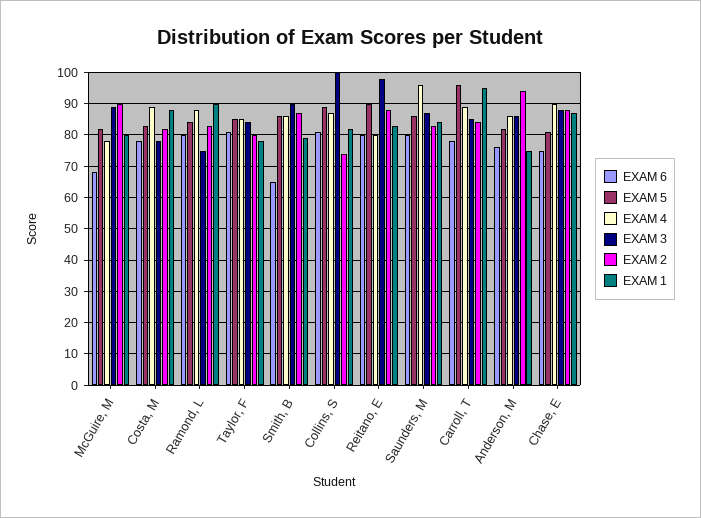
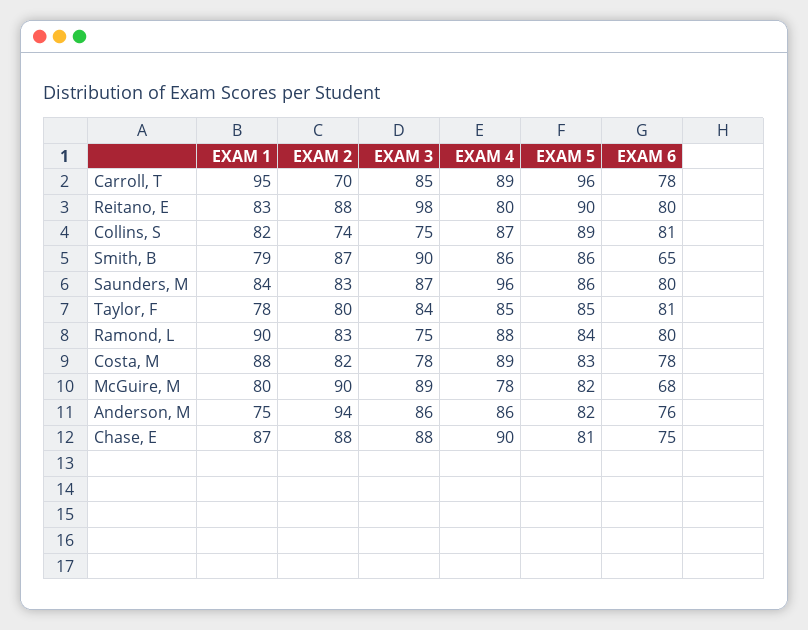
  {
    "EXAM 6": {
      "McGuire, M": 68,
      "Costa, M": 78,
      "Ramond, L": 80,
      "Taylor, F": 81,
      "Smith, B": 65,
      "Collins, S": 81,
      "Reitano, E": 80,
      "Saunders, M": 80,
      "Carroll, T": 78,
      "Anderson, M": 76,
      "Chase, E": 75
    },
    "EXAM 5": {
      "McGuire, M": 82,
      "Costa, M": 83,
      "Ramond, L": 84,
      "Taylor, F": 85,
      "Smith, B": 86,
      "Collins, S": 89,
      "Reitano, E": 90,
      "Saunders, M": 86,
      "Carroll, T": 96,
      "Anderson, M": 82,
      "Chase, E": 81
    },
    "EXAM 4": {
      "McGuire, M": 78,
      "Costa, M": 89,
      "Ramond, L": 88,
      "Taylor, F": 85,
      "Smith, B": 86,
      "Collins, S": 87,
      "Reitano, E": 80,
      "Saunders, M": 96,
      "Carroll, T": 89,
      "Anderson, M": 86,
      "Chase, E": 90
    },
    "EXAM 3": {
      "McGuire, M": 89,
      "Costa, M": 78,
      "Ramond, L": 75,
      "Taylor, F": 84,
      "Smith, B": 90,
-     "Collins, S": 100,
+     "Collins, S": 75,
      "Reitano, E": 98,
      "Saunders, M": 87,
      "Carroll, T": 85,
      "Anderson, M": 86,
      "Chase, E": 88
    },
    "EXAM 2": {
      "McGuire, M": 90,
      "Costa, M": 82,
      "Ramond, L": 83,
      "Taylor, F": 80,
      "Smith, B": 87,
      "Collins, S": 74,
      "Reitano, E": 88,
      "Saunders, M": 83,
-     "Carroll, T": 85,
+     "Carroll, T": 70,
      "Anderson, M": 94,
      "Chase, E": 88
    },
    "EXAM 1": {
      "McGuire, M": 80,
      "Costa, M": 88,
      "Ramond, L": 90,
      "Taylor, F": 78,
      "Smith, B": 79,
      "Collins, S": 82,
      "Reitano, E": 83,
      "Saunders, M": 84,
      "Carroll, T": 95,
      "Anderson, M": 75,
      "Chase, E": 87
    }
  }

